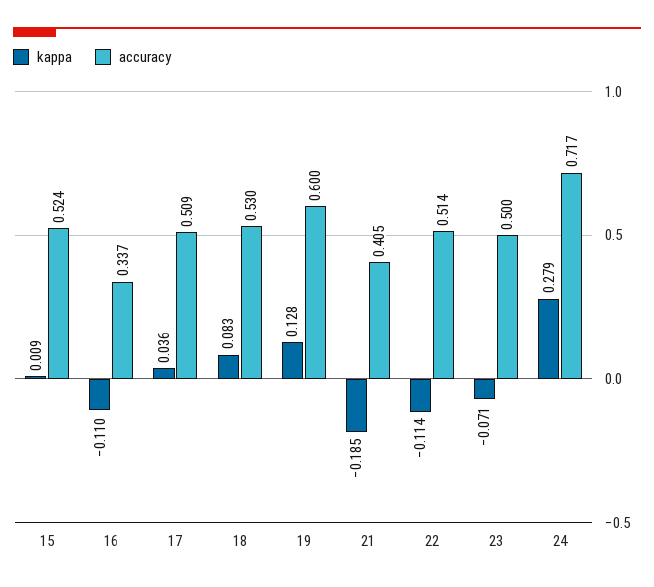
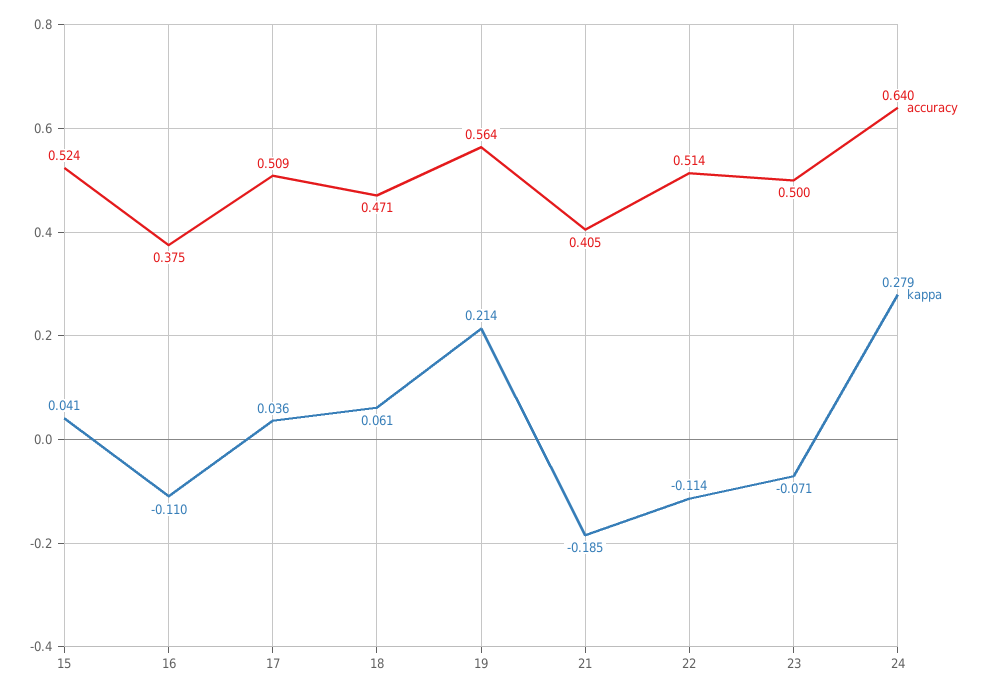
  {
    "kappa": {
-     "15": 0.009,
+     "15": 0.041,
      "16": -0.11,
      "17": 0.036,
-     "18": 0.083,
+     "18": 0.061,
-     "19": 0.128,
+     "19": 0.214,
      "21": -0.185,
      "22": -0.114,
      "23": -0.071,
      "24": 0.279
    },
    "accuracy": {
      "15": 0.524,
-     "16": 0.337,
+     "16": 0.375,
      "17": 0.509,
-     "18": 0.53,
+     "18": 0.471,
-     "19": 0.6,
+     "19": 0.564,
      "21": 0.405,
      "22": 0.514,
      "23": 0.5,
-     "24": 0.717
+     "24": 0.64
    }
  }

